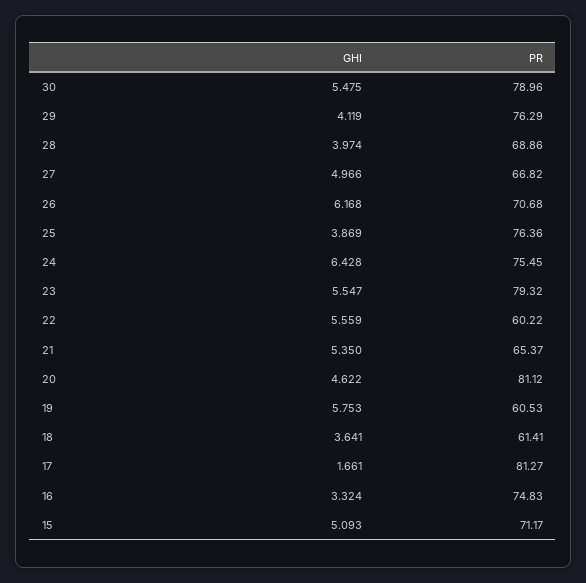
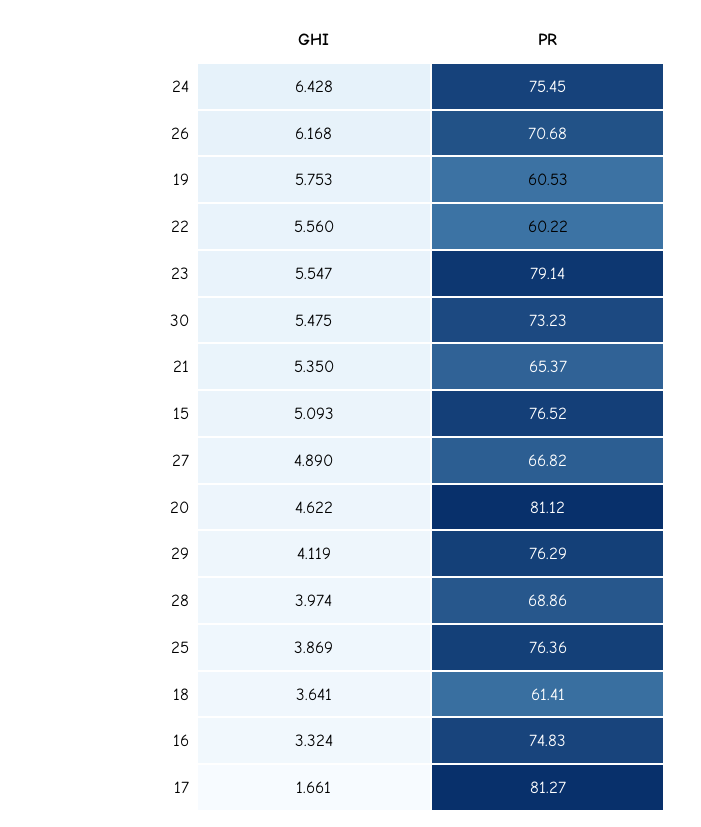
  {
    "GHI": {
      "30": 5.475,
      "29": 4.119,
      "28": 3.974,
-     "27": 4.966,
+     "27": 4.89,
      "26": 6.168,
      "25": 3.869,
      "24": 6.428,
      "23": 5.547,
-     "22": 5.559,
+     "22": 5.56,
      "21": 5.35,
      "20": 4.622,
      "19": 5.753,
      "18": 3.641,
      "17": 1.661,
      "16": 3.324,
      "15": 5.093
    },
    "PR": {
-     "30": 78.96,
+     "30": 73.23,
      "29": 76.29,
      "28": 68.86,
      "27": 66.82,
      "26": 70.68,
      "25": 76.36,
      "24": 75.45,
-     "23": 79.32,
+     "23": 79.14,
      "22": 60.22,
      "21": 65.37,
      "20": 81.12,
      "19": 60.53,
      "18": 61.41,
      "17": 81.27,
      "16": 74.83,
-     "15": 71.17
+     "15": 76.52
    }
  }

